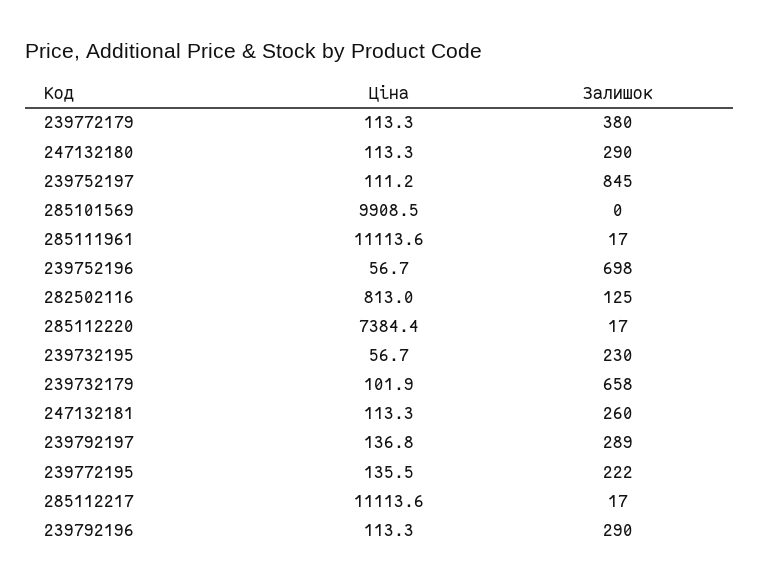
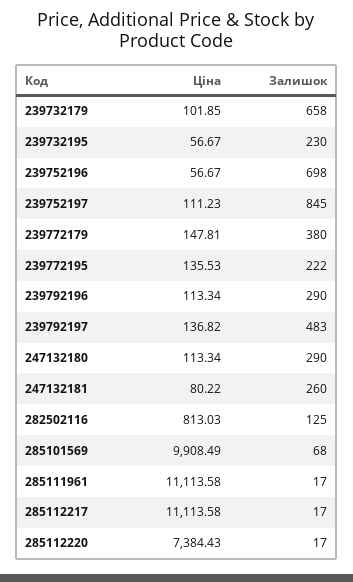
  {
    "Ціна": {
-     "239772179": 113.3,
+     "239772179": 147.81,
      "247132180": 113.34,
      "239752197": 111.23,
      "285101569": 9908.49,
      "285111961": 11113.58,
      "239752196": 56.67,
      "282502116": 813.03,
      "285112220": 7384.43,
      "239732195": 56.67,
      "239732179": 101.85,
-     "247132181": 113.3,
+     "247132181": 80.22,
      "239792197": 136.82,
      "239772195": 135.53,
      "285112217": 11113.58,
      "239792196": 113.34
    },
    "Залишок": {
      "239772179": 380,
      "247132180": 290,
      "239752197": 845,
-     "285101569": 0,
+     "285101569": 68,
      "285111961": 17,
      "239752196": 698,
      "282502116": 125,
      "285112220": 17,
      "239732195": 230,
      "239732179": 658,
      "247132181": 260,
-     "239792197": 289,
+     "239792197": 483,
      "239772195": 222,
      "285112217": 17,
      "239792196": 290
    }
  }

